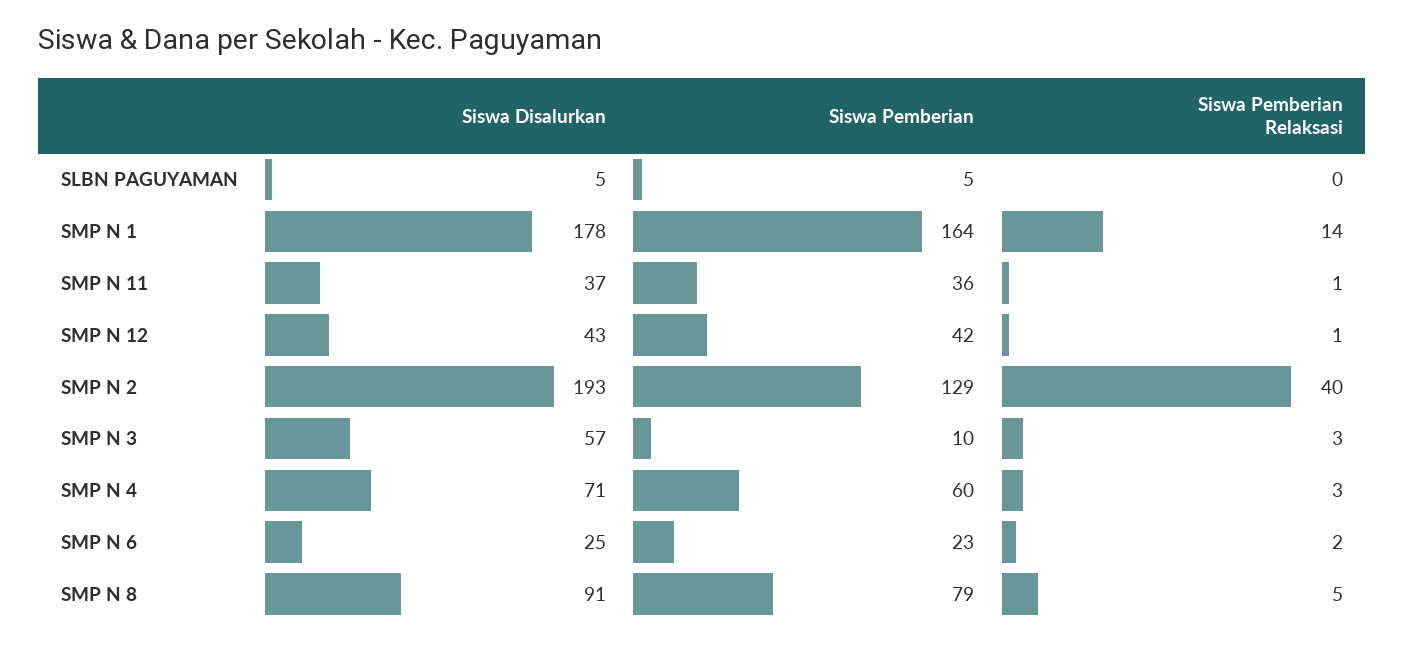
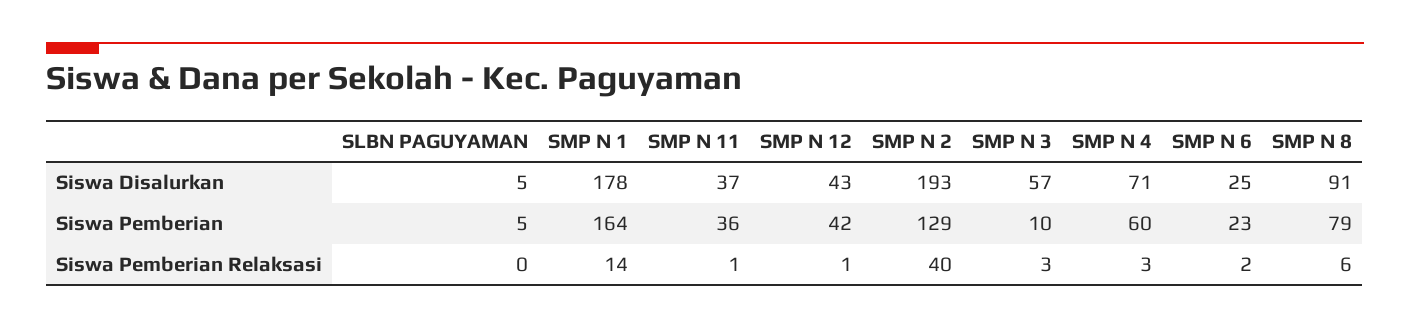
  {
    "Siswa Disalurkan": {
      "SLBN PAGUYAMAN": 5,
      "SMP N 1": 178,
      "SMP N 11": 37,
      "SMP N 12": 43,
      "SMP N 2": 193,
      "SMP N 3": 57,
      "SMP N 4": 71,
      "SMP N 6": 25,
      "SMP N 8": 91
    },
    "Siswa Pemberian": {
      "SLBN PAGUYAMAN": 5,
      "SMP N 1": 164,
      "SMP N 11": 36,
      "SMP N 12": 42,
      "SMP N 2": 129,
      "SMP N 3": 10,
      "SMP N 4": 60,
      "SMP N 6": 23,
      "SMP N 8": 79
    },
    "Siswa Pemberian Relaksasi": {
      "SLBN PAGUYAMAN": 0,
      "SMP N 1": 14,
      "SMP N 11": 1,
      "SMP N 12": 1,
      "SMP N 2": 40,
      "SMP N 3": 3,
      "SMP N 4": 3,
      "SMP N 6": 2,
-     "SMP N 8": 5
+     "SMP N 8": 6
    }
  }

